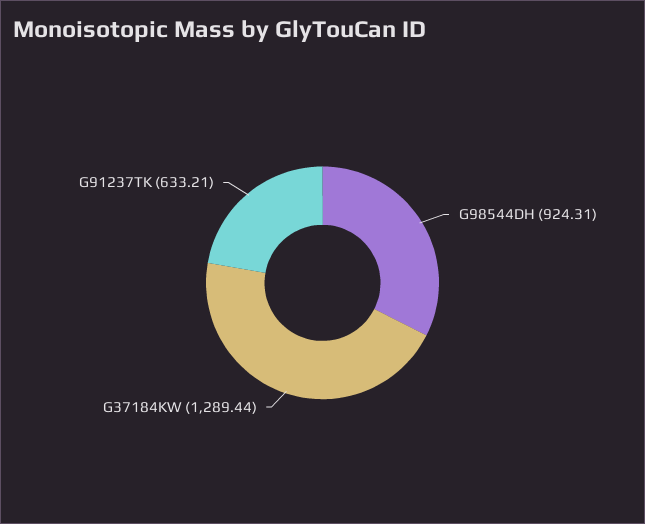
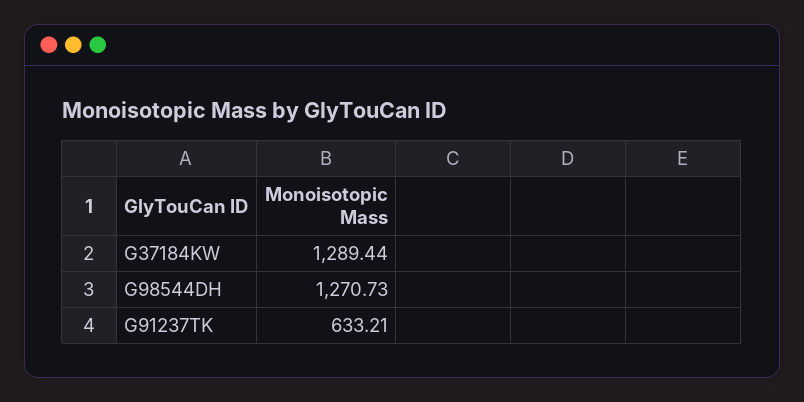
  {
-   "G98544DH": 924.31,
+   "G98544DH": 1270.73,
    "G37184KW": 1289.44,
    "G91237TK": 633.21
  }

